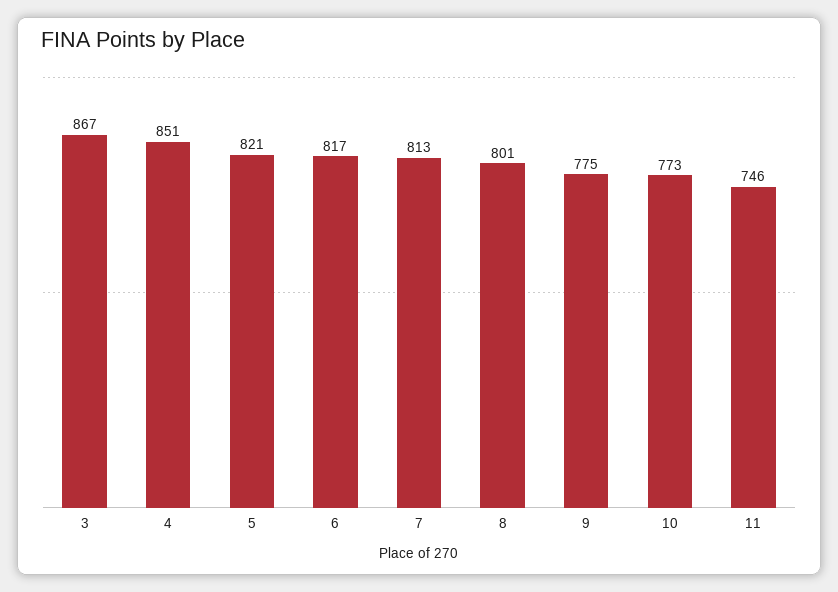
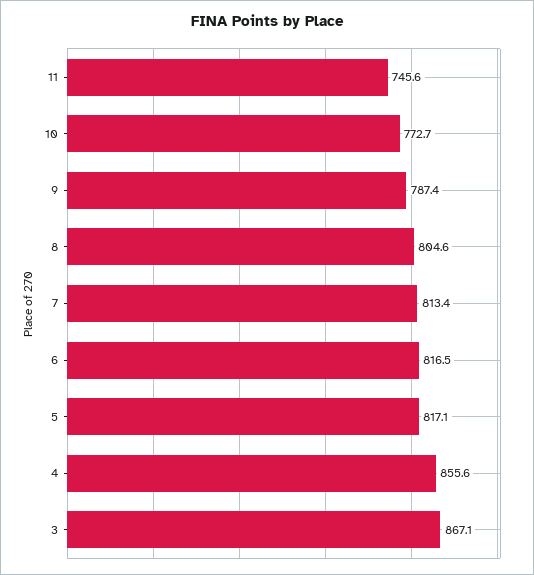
  {
    "3": 867.1,
-   "4": 851,
+   "4": 855.6,
-   "5": 821,
+   "5": 817.1,
    "6": 816.5,
    "7": 813.4,
-   "8": 801,
+   "8": 804.6,
-   "9": 775,
+   "9": 787.4,
    "10": 772.7,
    "11": 745.6
  }

